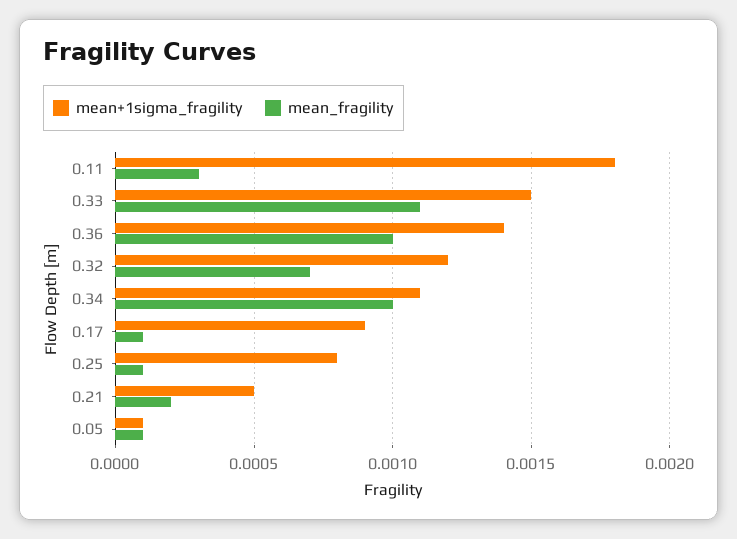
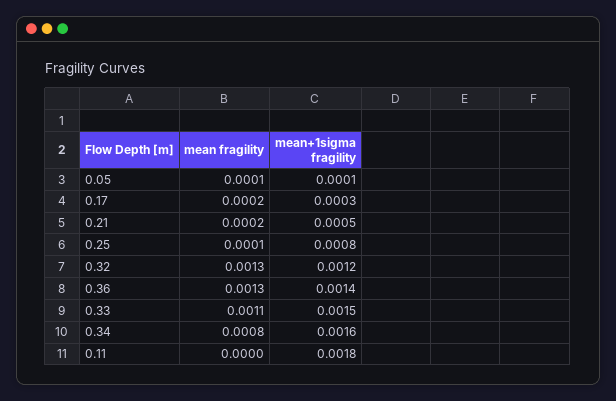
  {
    "mean+1sigma_fragility": {
      "0.11": 0.0018,
      "0.33": 0.0015,
      "0.36": 0.0014,
      "0.32": 0.0012,
-     "0.34": 0.0011,
+     "0.34": 0.0016,
-     "0.17": 0.0009,
+     "0.17": 0.0003,
      "0.25": 0.0008,
      "0.21": 0.0005,
      "0.05": 0.0001
    },
    "mean_fragility": {
-     "0.11": 0.0003,
+     "0.11": 0,
      "0.33": 0.0011,
-     "0.36": 0.001,
+     "0.36": 0.0013,
-     "0.32": 0.0007,
+     "0.32": 0.0013,
-     "0.34": 0.001,
+     "0.34": 0.0008,
-     "0.17": 0.0001,
+     "0.17": 0.0002,
      "0.25": 0.0001,
      "0.21": 0.0002,
      "0.05": 0.0001
    }
  }

